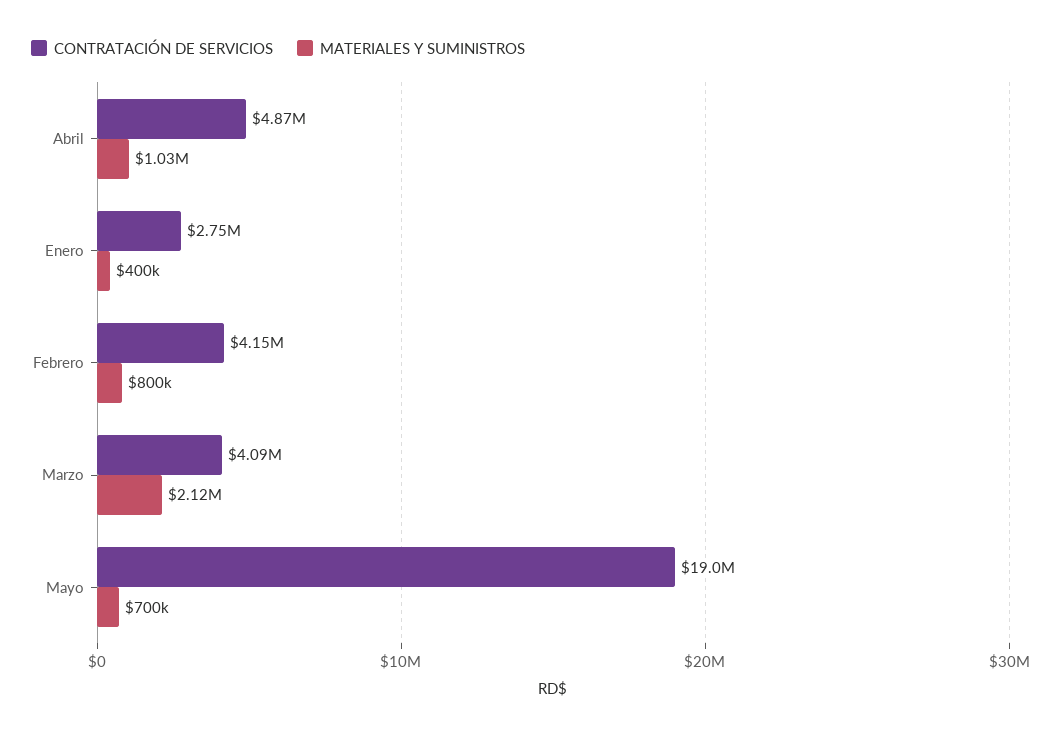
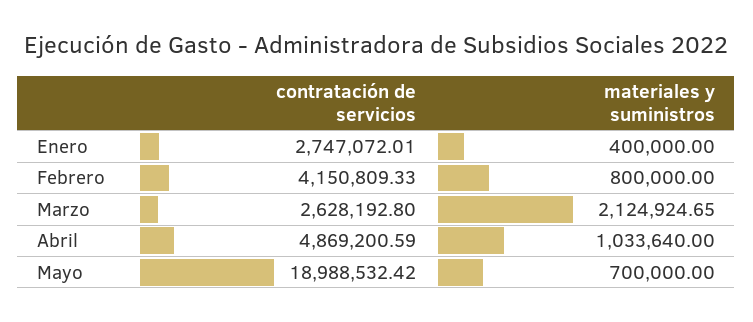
  {
    "CONTRATACIÓN DE SERVICIOS": {
      "Abril": 4869200.59,
      "Enero": 2747072.01,
      "Febrero": 4150809.33,
-     "Marzo": 4090000,
+     "Marzo": 2628192.8,
      "Mayo": 18988532.42
    },
    "MATERIALES Y SUMINISTROS": {
      "Abril": 1033640,
      "Enero": 400000,
      "Febrero": 800000,
      "Marzo": 2124924.65,
      "Mayo": 700000
    }
  }

